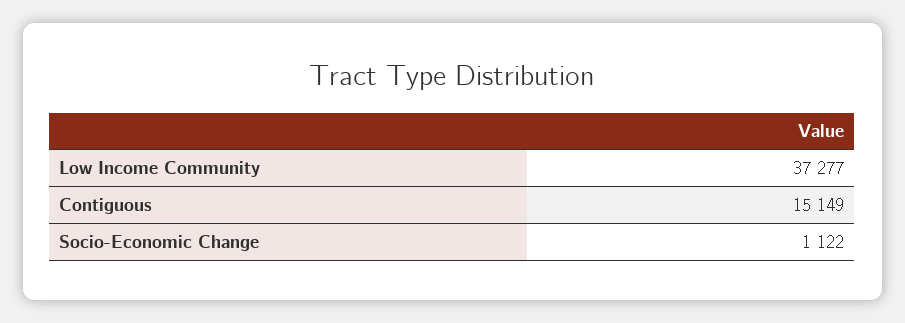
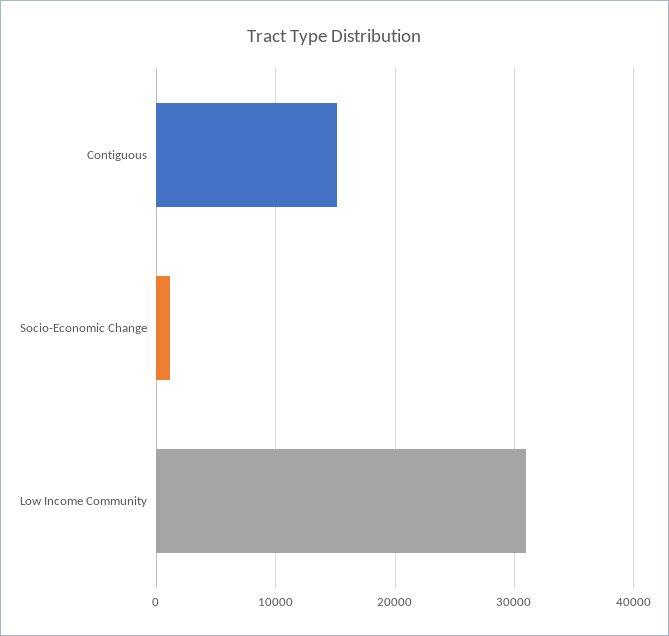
  {
-   "Low Income Community": 37277,
+   "Low Income Community": 31000,
    "Contiguous": 15149,
    "Socio-Economic Change": 1122
  }

